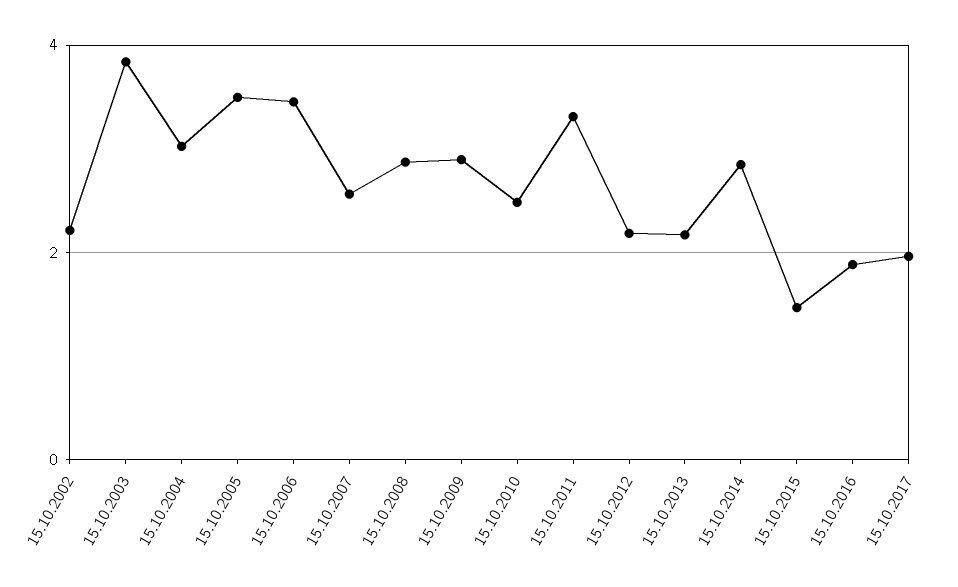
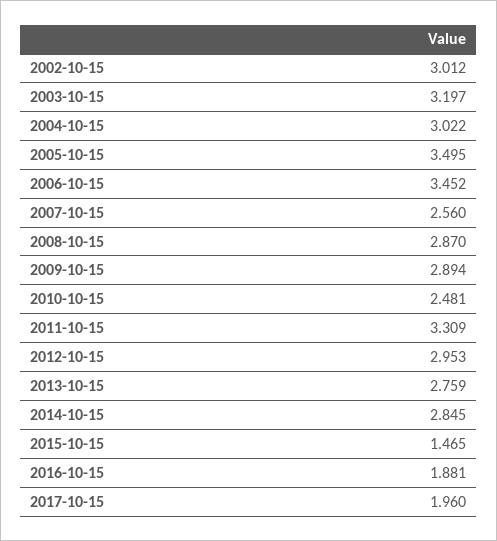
  {
-   "15.10.2002": 2.2,
+   "15.10.2002": 3.012,
-   "15.10.2003": 3.8,
+   "15.10.2003": 3.197,
    "15.10.2004": 3.022,
    "15.10.2005": 3.495,
    "15.10.2006": 3.452,
    "15.10.2007": 2.56,
    "15.10.2008": 2.87,
    "15.10.2009": 2.894,
    "15.10.2010": 2.481,
    "15.10.2011": 3.309,
-   "15.10.2012": 2.2,
+   "15.10.2012": 2.953,
-   "15.10.2013": 2.2,
+   "15.10.2013": 2.759,
    "15.10.2014": 2.845,
    "15.10.2015": 1.465,
    "15.10.2016": 1.881,
    "15.10.2017": 1.96
  }

